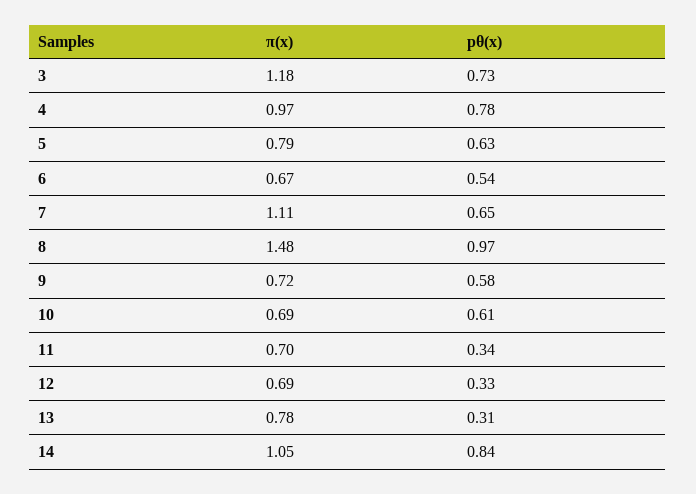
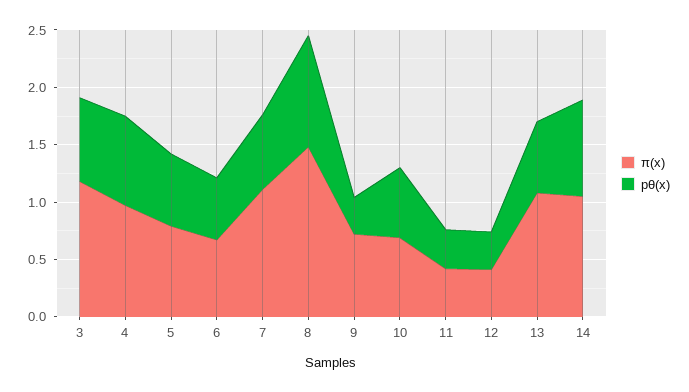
  {
    "π(x)": {
      "3": 1.18,
      "4": 0.97,
      "5": 0.79,
      "6": 0.67,
      "7": 1.11,
      "8": 1.48,
      "9": 0.72,
      "10": 0.69,
-     "11": 0.7,
+     "11": 0.4,
-     "12": 0.69,
+     "12": 0.4,
-     "13": 0.78,
+     "13": 1.1,
      "14": 1.05
    },
    "pθ(x)": {
      "3": 0.73,
      "4": 0.78,
      "5": 0.63,
      "6": 0.54,
      "7": 0.65,
      "8": 0.97,
-     "9": 0.58,
+     "9": 0.3,
      "10": 0.61,
      "11": 0.34,
      "12": 0.33,
-     "13": 0.31,
+     "13": 0.6,
      "14": 0.84
    }
  }

